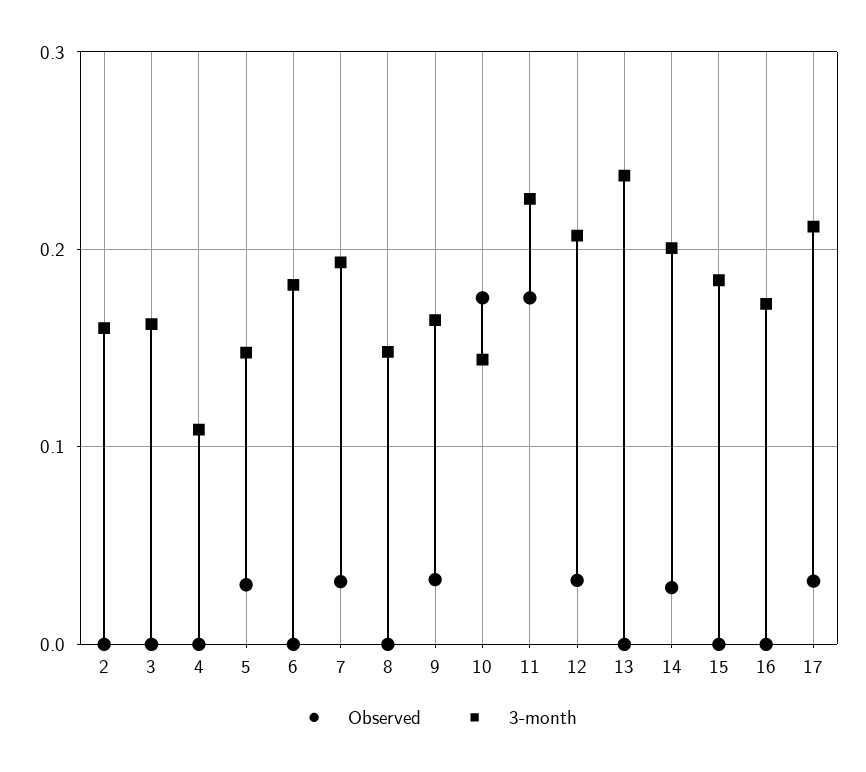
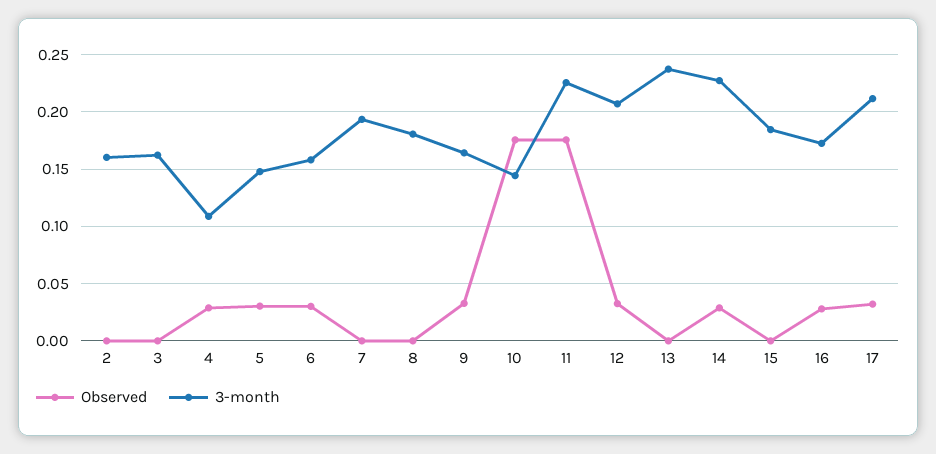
  {
    "Observed": {
      "2": 0,
      "3": 0,
-     "4": 0,
+     "4": 0.03,
      "5": 0.03,
-     "6": 0,
+     "6": 0.03,
-     "7": 0.03,
+     "7": 0,
      "8": 0,
      "9": 0.03,
      "10": 0.18,
      "11": 0.18,
      "12": 0.03,
      "13": 0,
      "14": 0.03,
      "15": 0,
-     "16": 0,
+     "16": 0.03,
      "17": 0.03
    },
    "3-month": {
      "2": 0.16,
      "3": 0.16,
      "4": 0.11,
      "5": 0.15,
-     "6": 0.18,
+     "6": 0.16,
      "7": 0.19,
-     "8": 0.15,
+     "8": 0.18,
      "9": 0.16,
      "10": 0.14,
      "11": 0.23,
      "12": 0.21,
      "13": 0.24,
-     "14": 0.2,
+     "14": 0.23,
      "15": 0.18,
      "16": 0.17,
      "17": 0.21
    }
  }

